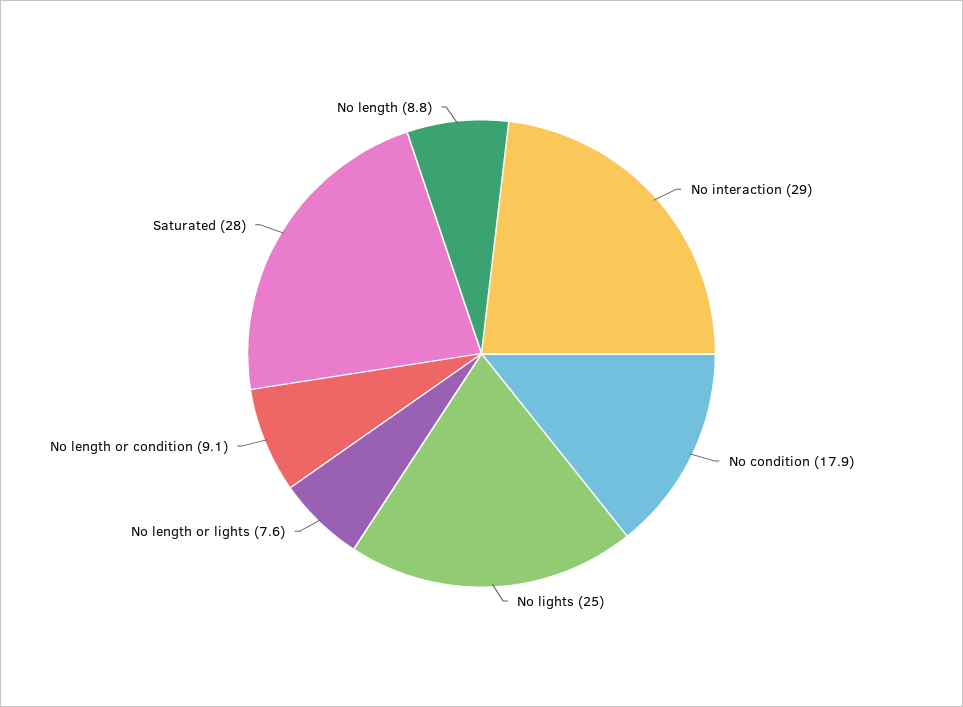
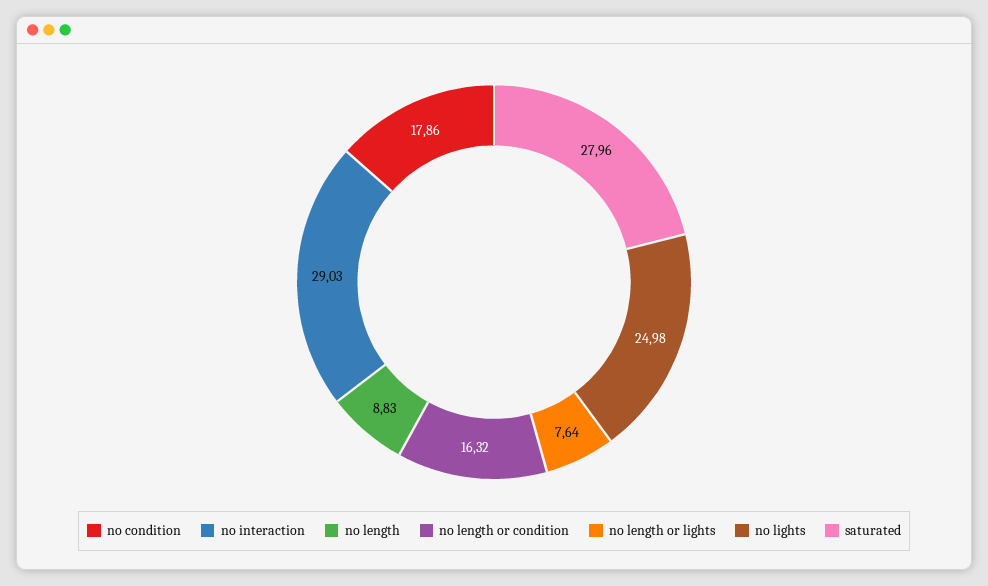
  {
    "No interaction": 29.03,
    "No condition": 17.86,
    "No lights": 24.98,
    "No length or lights": 7.64,
-   "No length or condition": 9.1,
+   "No length or condition": 16.32,
    "Saturated": 27.96,
    "No length": 8.83
  }

